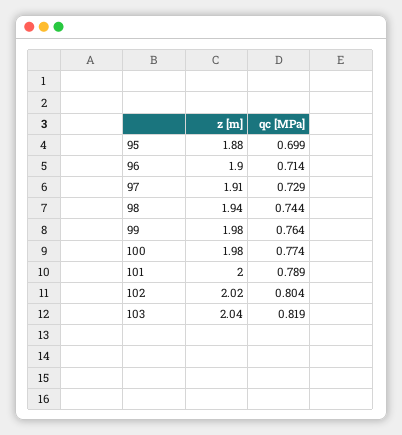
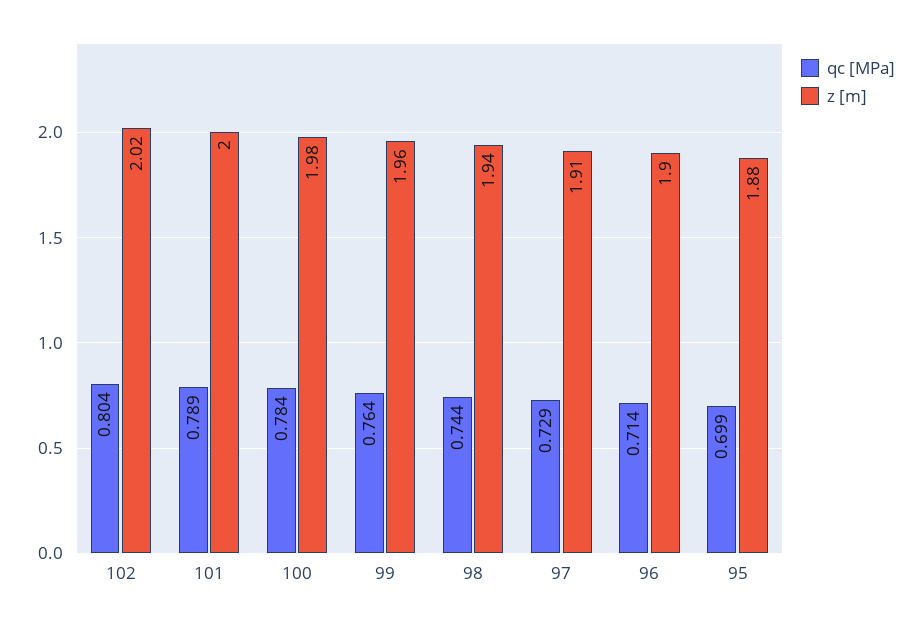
  {
    "z [m]": {
      "95": 1.88,
      "96": 1.9,
      "97": 1.91,
      "98": 1.94,
-     "99": 1.98,
+     "99": 1.96,
      "100": 1.98,
      "101": 2,
-     "102": 2.02,
+     "102": 2.02
-     "103": 2.04
    },
    "qc [MPa]": {
      "95": 0.699,
      "96": 0.714,
      "97": 0.729,
      "98": 0.744,
      "99": 0.764,
-     "100": 0.774,
+     "100": 0.784,
      "101": 0.789,
-     "102": 0.804,
+     "102": 0.804
-     "103": 0.819
    }
  }

